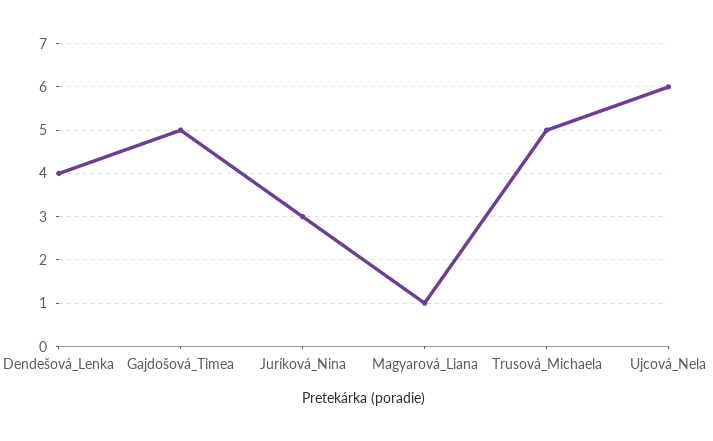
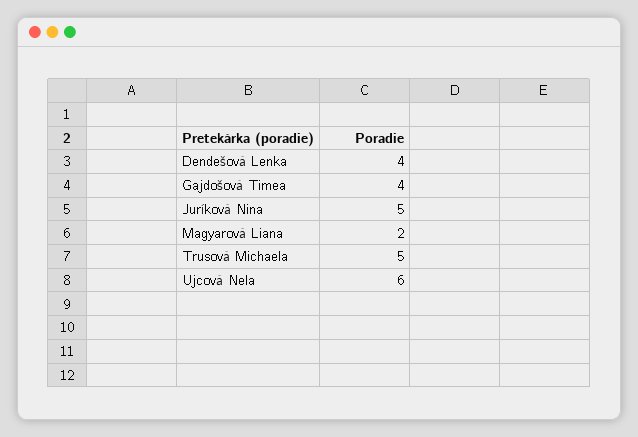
  {
    "Dendešová_Lenka": 4,
-   "Gajdošová_Timea": 5,
+   "Gajdošová_Timea": 4,
-   "Juríková_Nina": 3,
+   "Juríková_Nina": 5,
-   "Magyarová_Liana": 1,
+   "Magyarová_Liana": 2,
    "Trusová_Michaela": 5,
    "Ujcová_Nela": 6
  }

